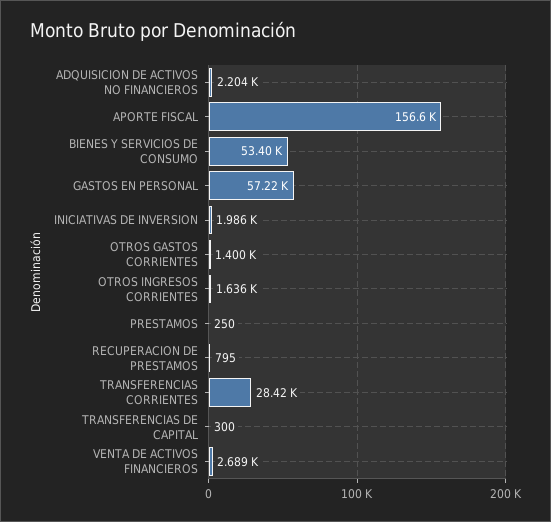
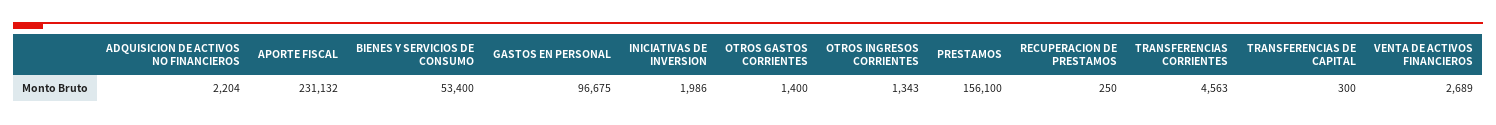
  {
    "ADQUISICION DE ACTIVOS NO FINANCIEROS": 2204,
-   "APORTE FISCAL": 156600,
+   "APORTE FISCAL": 231132,
    "BIENES Y SERVICIOS DE CONSUMO": 53400,
-   "GASTOS EN PERSONAL": 57220,
+   "GASTOS EN PERSONAL": 96675,
    "INICIATIVAS DE INVERSION": 1986,
    "OTROS GASTOS CORRIENTES": 1400,
-   "OTROS INGRESOS CORRIENTES": 1636,
+   "OTROS INGRESOS CORRIENTES": 1343,
-   "PRESTAMOS": 250,
+   "PRESTAMOS": 156100,
-   "RECUPERACION DE PRESTAMOS": 795,
+   "RECUPERACION DE PRESTAMOS": 250,
-   "TRANSFERENCIAS CORRIENTES": 28420,
+   "TRANSFERENCIAS CORRIENTES": 4563,
    "TRANSFERENCIAS DE CAPITAL": 300,
    "VENTA DE ACTIVOS FINANCIEROS": 2689
  }

